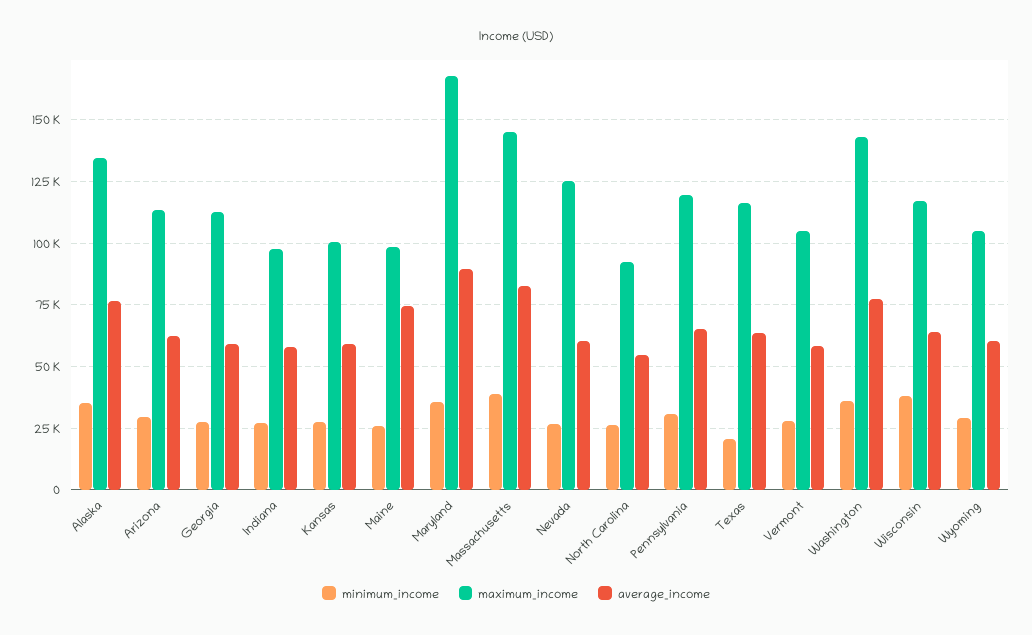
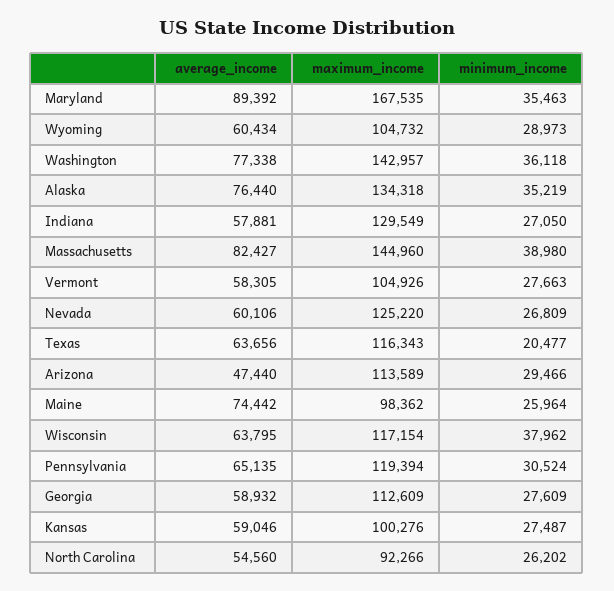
  {
    "minimum_income": {
      "Alaska": 35219,
      "Arizona": 29466,
      "Georgia": 27609,
      "Indiana": 27050,
      "Kansas": 27487,
      "Maine": 25964,
      "Maryland": 35463,
      "Massachusetts": 38980,
      "Nevada": 26809,
      "North Carolina": 26202,
      "Pennsylvania": 30524,
      "Texas": 20477,
      "Vermont": 27663,
      "Washington": 36118,
      "Wisconsin": 37962,
      "Wyoming": 28973
    },
    "maximum_income": {
      "Alaska": 134318,
      "Arizona": 113589,
      "Georgia": 112609,
-     "Indiana": 97500,
+     "Indiana": 129549,
      "Kansas": 100276,
      "Maine": 98362,
      "Maryland": 167535,
      "Massachusetts": 144960,
      "Nevada": 125220,
      "North Carolina": 92266,
      "Pennsylvania": 119394,
      "Texas": 116343,
      "Vermont": 104926,
      "Washington": 142957,
      "Wisconsin": 117154,
      "Wyoming": 104732
    },
    "average_income": {
      "Alaska": 76440,
-     "Arizona": 62500,
+     "Arizona": 47440,
      "Georgia": 58932,
      "Indiana": 57881,
      "Kansas": 59046,
      "Maine": 74442,
      "Maryland": 89392,
      "Massachusetts": 82427,
      "Nevada": 60106,
      "North Carolina": 54560,
      "Pennsylvania": 65135,
      "Texas": 63656,
      "Vermont": 58305,
      "Washington": 77338,
      "Wisconsin": 63795,
      "Wyoming": 60434
    }
  }

